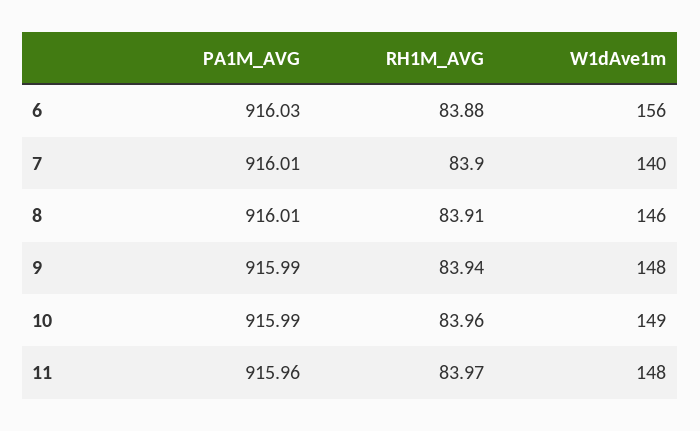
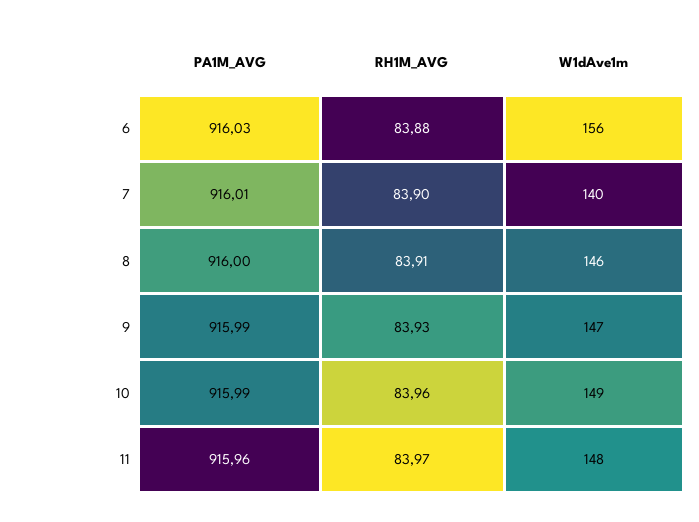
  {
    "PA1M_AVG": {
      "6": 916.03,
      "7": 916.01,
-     "8": 916.01,
+     "8": 916,
      "9": 915.99,
      "10": 915.99,
      "11": 915.96
    },
    "RH1M_AVG": {
      "6": 83.88,
      "7": 83.9,
      "8": 83.91,
-     "9": 83.94,
+     "9": 83.93,
      "10": 83.96,
      "11": 83.97
    },
    "W1dAve1m": {
      "6": 156,
      "7": 140,
      "8": 146,
-     "9": 148,
+     "9": 147,
      "10": 149,
      "11": 148
    }
  }

